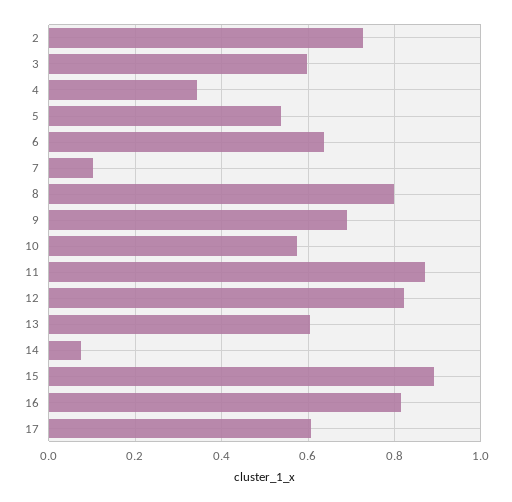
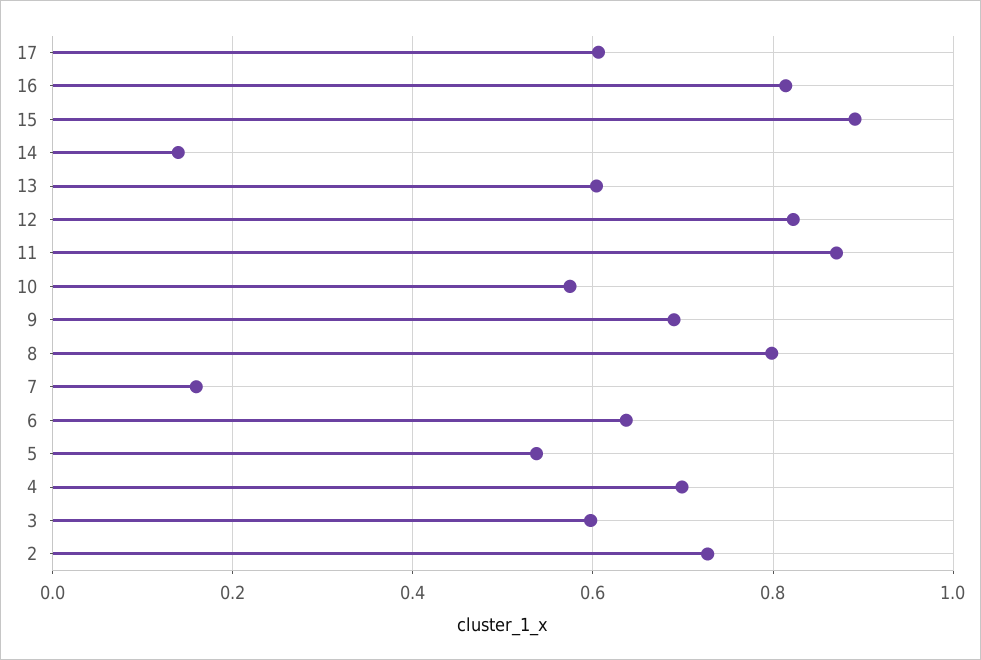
  {
    "2": 0.72,
    "3": 0.6,
-   "4": 0.34,
+   "4": 0.7,
    "5": 0.54,
    "6": 0.64,
-   "7": 0.1,
+   "7": 0.16,
    "8": 0.8,
    "9": 0.7,
    "10": 0.58,
    "11": 0.88,
    "12": 0.82,
    "13": 0.6,
-   "14": 0.08,
+   "14": 0.14,
    "15": 0.9,
    "16": 0.82,
    "17": 0.6
  }

